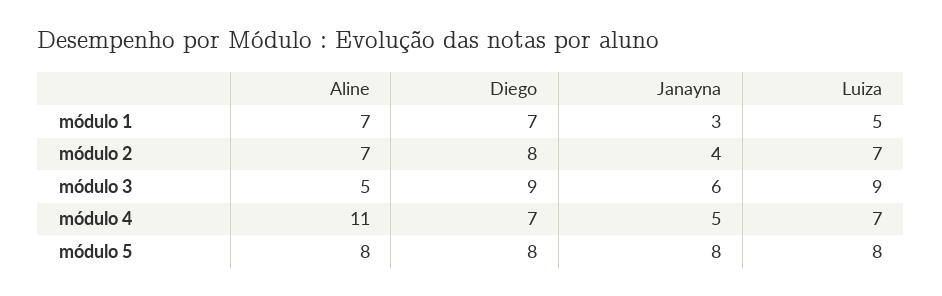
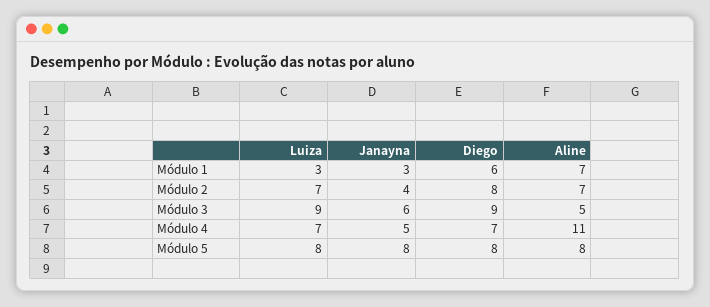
  {
    "Aline": {
      "módulo 1": 7,
      "módulo 2": 7,
      "módulo 3": 5,
      "módulo 4": 11,
      "módulo 5": 8
    },
    "Diego": {
-     "módulo 1": 7,
+     "módulo 1": 6,
      "módulo 2": 8,
      "módulo 3": 9,
      "módulo 4": 7,
      "módulo 5": 8
    },
    "Janayna": {
      "módulo 1": 3,
      "módulo 2": 4,
      "módulo 3": 6,
      "módulo 4": 5,
      "módulo 5": 8
    },
    "Luiza": {
-     "módulo 1": 5,
+     "módulo 1": 3,
      "módulo 2": 7,
      "módulo 3": 9,
      "módulo 4": 7,
      "módulo 5": 8
    }
  }

